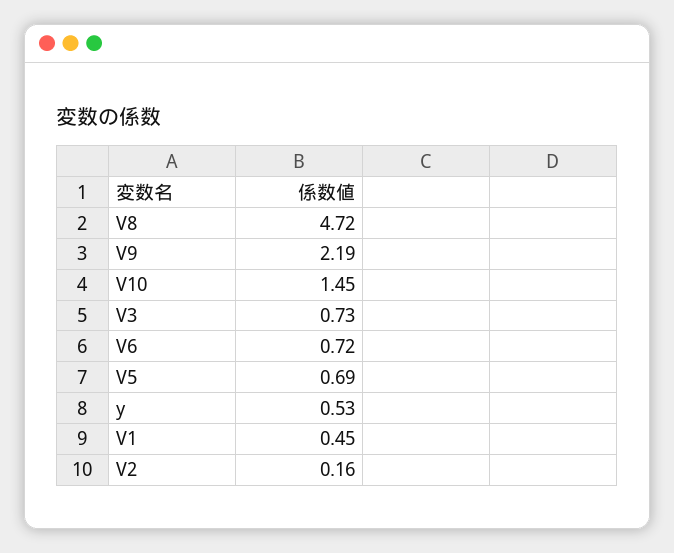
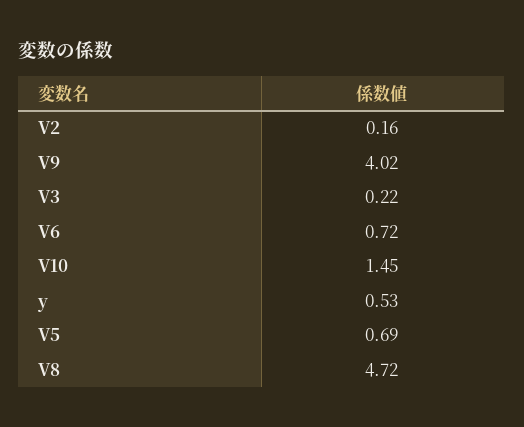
  {
    "V8": 4.72,
-   "V9": 2.19,
+   "V9": 4.02,
    "V10": 1.45,
-   "V3": 0.73,
+   "V3": 0.22,
    "V6": 0.72,
    "V5": 0.69,
    "y": 0.53,
-   "V1": 0.45,
    "V2": 0.16
  }

